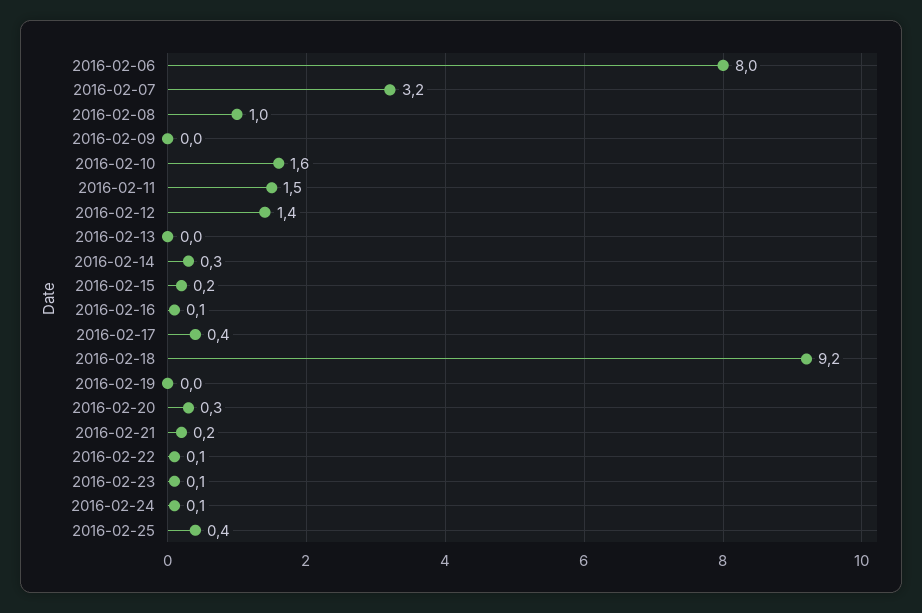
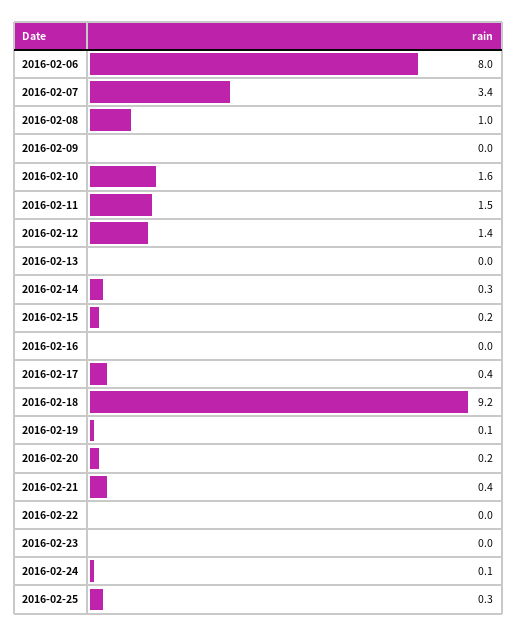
  {
    "2016-02-06": 8,
-   "2016-02-07": 3.2,
+   "2016-02-07": 3.4,
    "2016-02-08": 1,
    "2016-02-09": 0,
    "2016-02-10": 1.6,
    "2016-02-11": 1.5,
    "2016-02-12": 1.4,
    "2016-02-13": 0,
    "2016-02-14": 0.3,
    "2016-02-15": 0.2,
-   "2016-02-16": 0.1,
+   "2016-02-16": 0,
    "2016-02-17": 0.4,
    "2016-02-18": 9.2,
-   "2016-02-19": 0,
+   "2016-02-19": 0.1,
-   "2016-02-20": 0.3,
+   "2016-02-20": 0.2,
-   "2016-02-21": 0.2,
+   "2016-02-21": 0.4,
-   "2016-02-22": 0.1,
+   "2016-02-22": 0,
-   "2016-02-23": 0.1,
+   "2016-02-23": 0,
    "2016-02-24": 0.1,
-   "2016-02-25": 0.4
+   "2016-02-25": 0.3
  }

